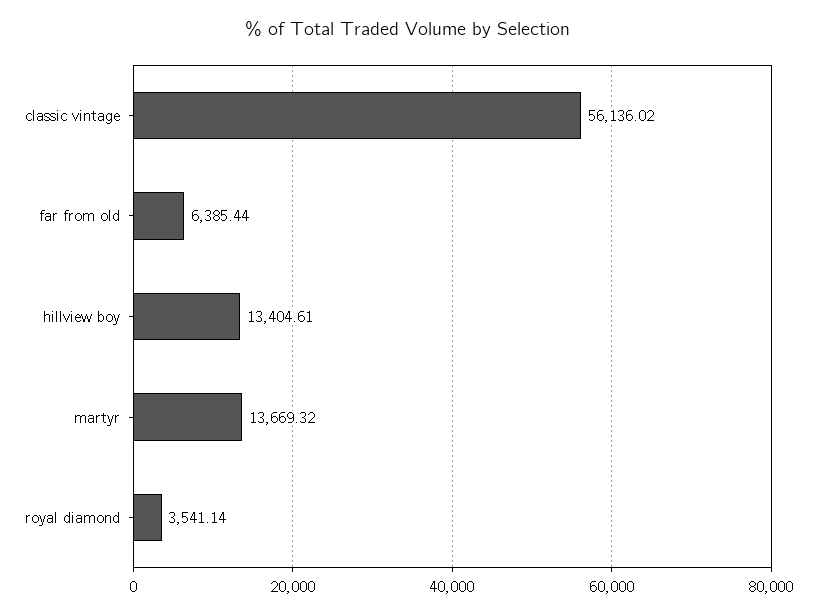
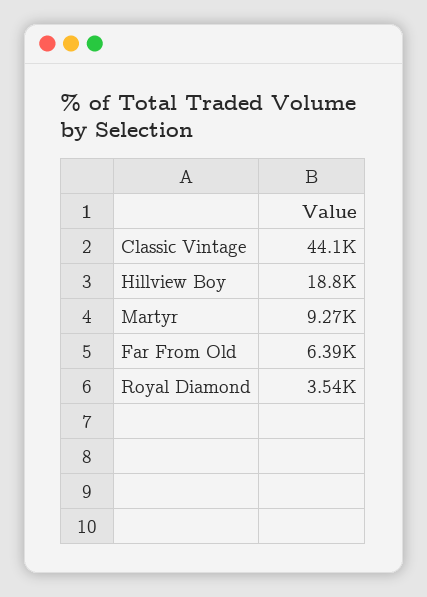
  {
-   "classic vintage": 56136.02,
+   "classic vintage": 44100,
    "far from old": 6385.44,
-   "hillview boy": 13404.61,
+   "hillview boy": 18800,
-   "martyr": 13669.32,
+   "martyr": 9270,
    "royal diamond": 3541.14
  }

